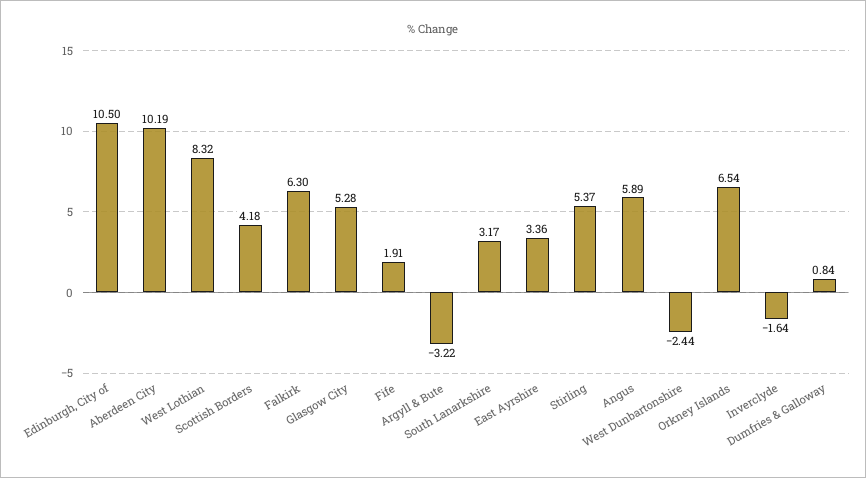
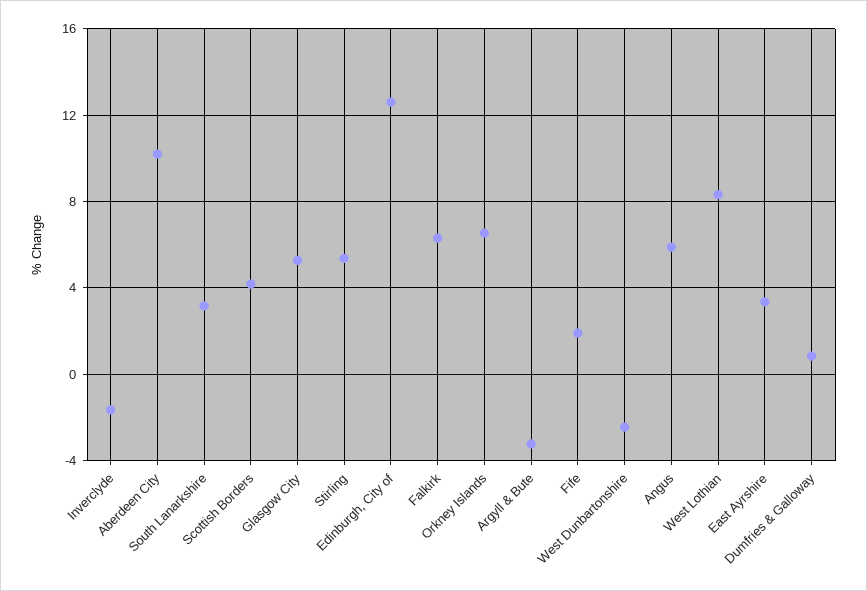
  {
-   "Edinburgh, City of": 10.5,
+   "Edinburgh, City of": 12.5,
    "Aberdeen City": 10.19,
    "West Lothian": 8.32,
    "Scottish Borders": 4.18,
    "Falkirk": 6.3,
    "Glasgow City": 5.28,
    "Fife": 1.91,
    "Argyll & Bute": -3.22,
    "South Lanarkshire": 3.17,
    "East Ayrshire": 3.36,
    "Stirling": 5.37,
    "Angus": 5.89,
    "West Dunbartonshire": -2.44,
    "Orkney Islands": 6.54,
    "Inverclyde": -1.64,
    "Dumfries & Galloway": 0.84
  }

